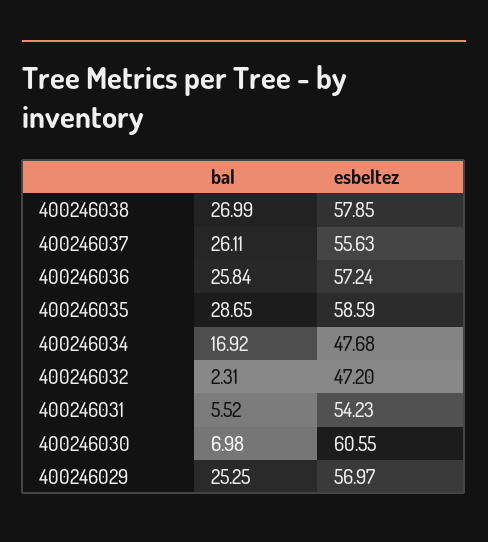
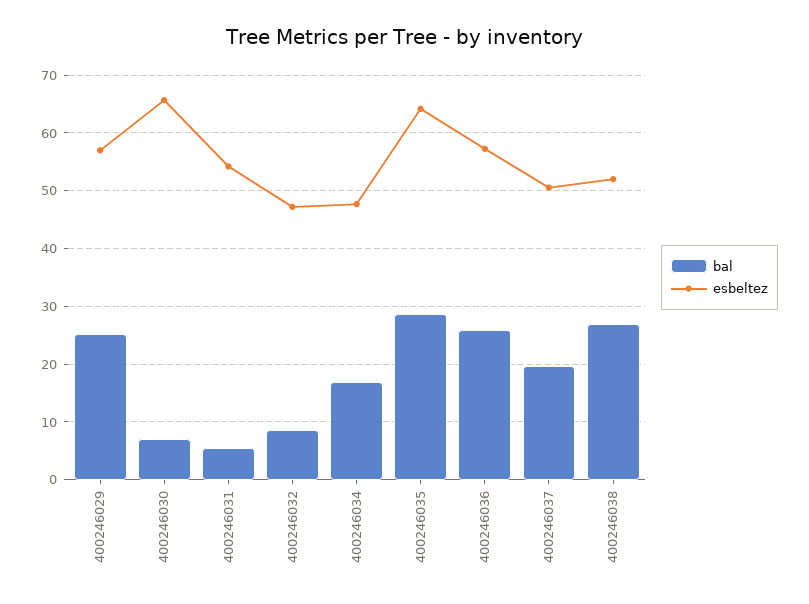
  {
    "bal": {
      "400246038": 26.99,
-     "400246037": 26.11,
+     "400246037": 20,
      "400246036": 25.84,
      "400246035": 28.65,
      "400246034": 16.92,
-     "400246032": 2.31,
+     "400246032": 8,
      "400246031": 5.52,
      "400246030": 6.98,
      "400246029": 25.25
    },
    "esbeltez": {
-     "400246038": 57.85,
+     "400246038": 52,
-     "400246037": 55.63,
+     "400246037": 50,
      "400246036": 57.24,
-     "400246035": 58.59,
+     "400246035": 64,
      "400246034": 47.68,
      "400246032": 47.2,
      "400246031": 54.23,
-     "400246030": 60.55,
+     "400246030": 66,
      "400246029": 56.97
    }
  }

